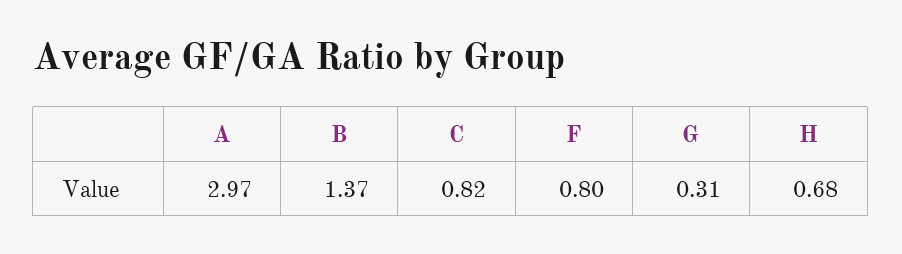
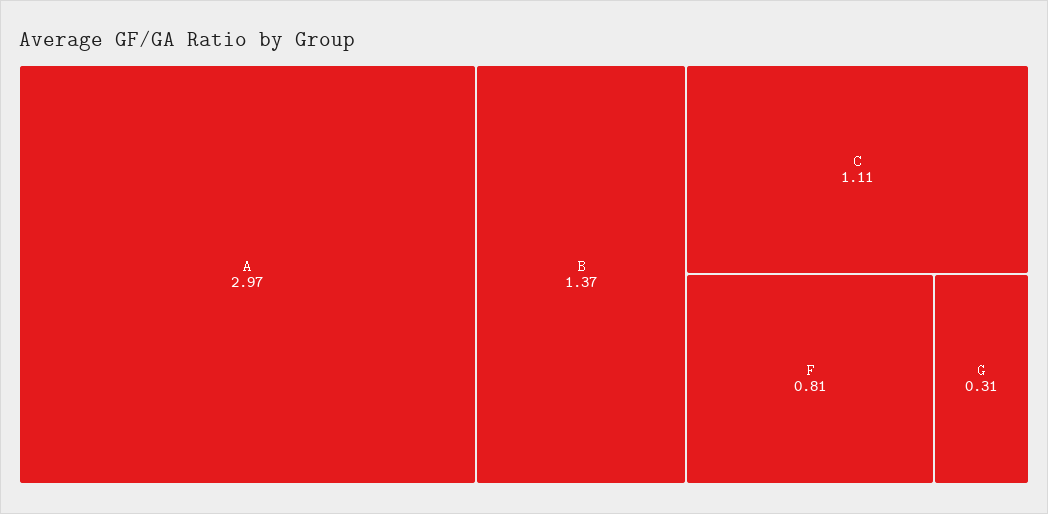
  {
    "A": 2.97,
    "B": 1.37,
-   "C": 0.82,
+   "C": 1.11,
-   "F": 0.8,
+   "F": 0.81,
-   "G": 0.31,
+   "G": 0.31
-   "H": 0.68
  }

